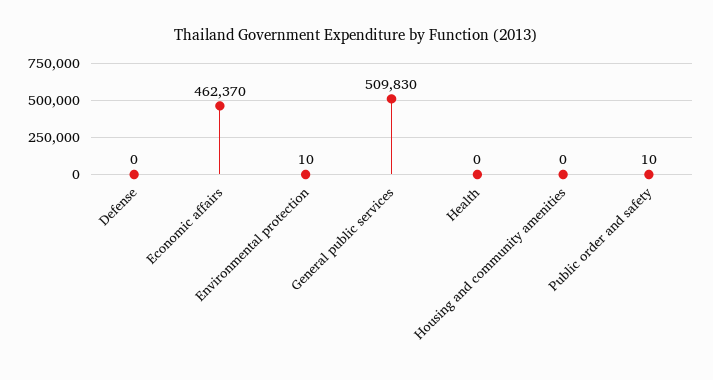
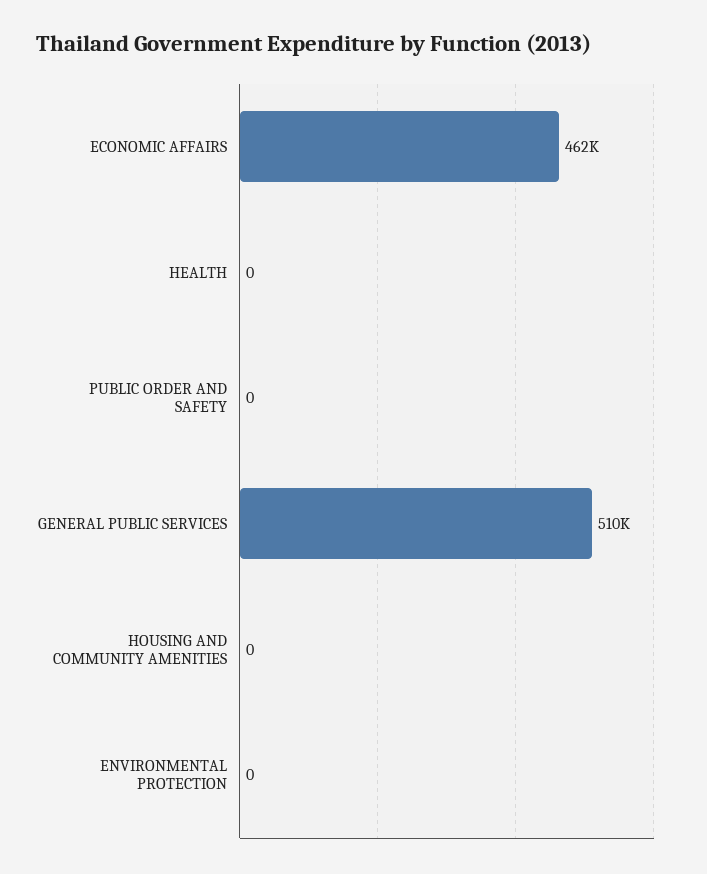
  {
-   "Defense": 0,
    "Economic affairs": 462370,
-   "Environmental protection": 10,
+   "Environmental protection": 0,
    "General public services": 509830,
    "Health": 0,
    "Housing and community amenities": 0,
-   "Public order and safety": 10
+   "Public order and safety": 0
  }

